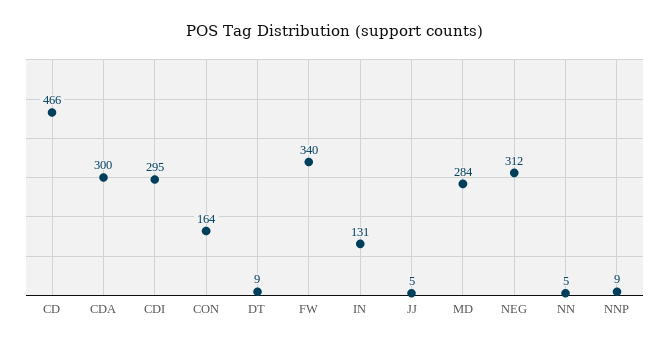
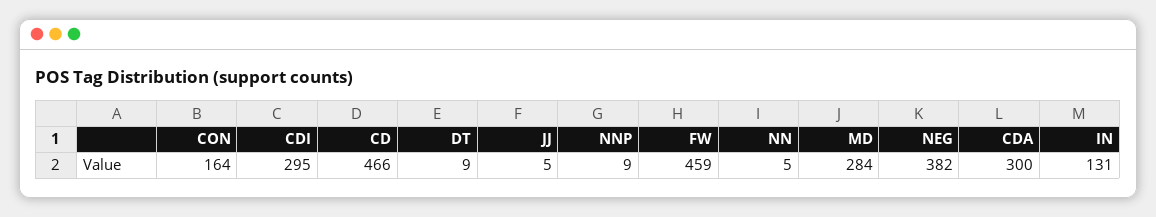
  {
    "CD": 466,
    "CDA": 300,
    "CDI": 295,
    "CON": 164,
    "DT": 9,
-   "FW": 340,
+   "FW": 459,
    "IN": 131,
    "JJ": 5,
    "MD": 284,
-   "NEG": 312,
+   "NEG": 382,
    "NN": 5,
    "NNP": 9
  }

